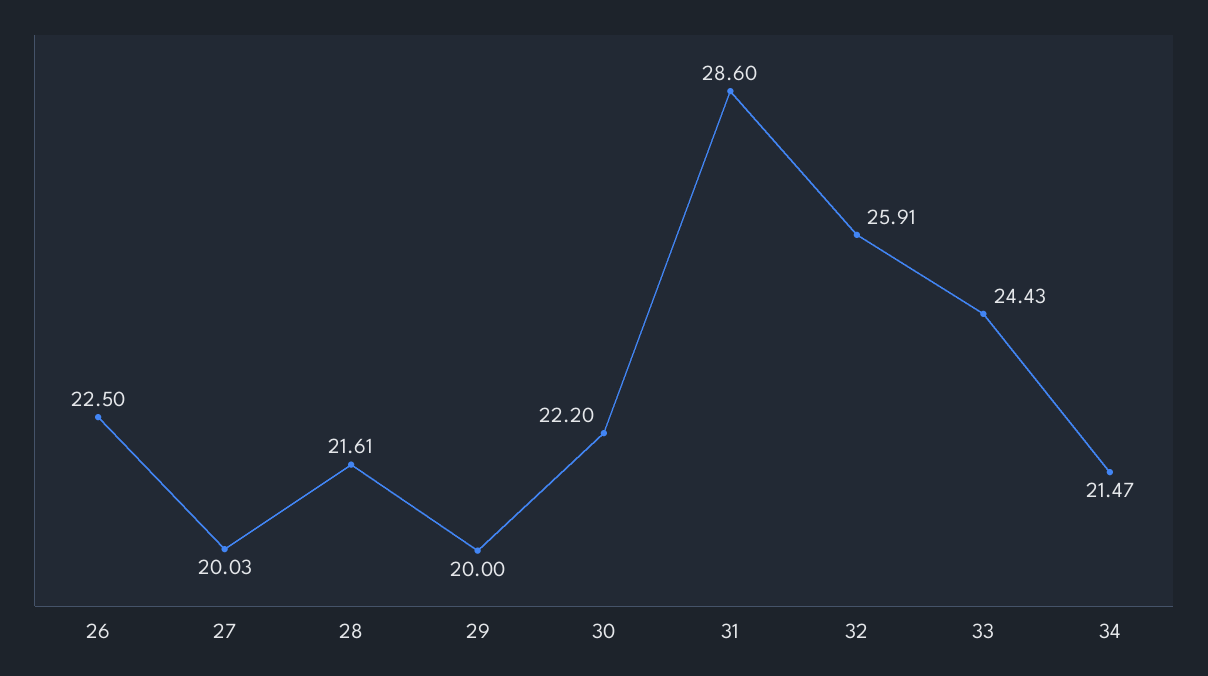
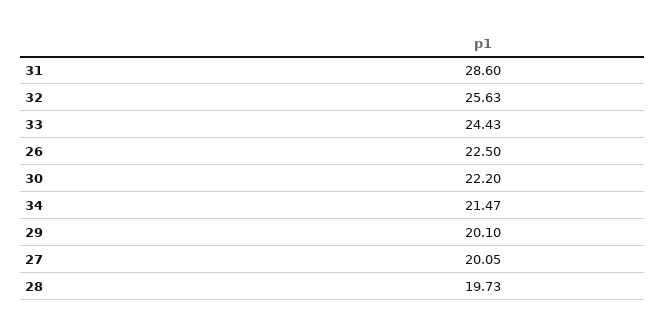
  {
    "26": 22.5,
-   "27": 20.03,
+   "27": 20.05,
-   "28": 21.61,
+   "28": 19.73,
-   "29": 20,
+   "29": 20.1,
    "30": 22.2,
    "31": 28.6,
-   "32": 25.91,
+   "32": 25.63,
    "33": 24.43,
    "34": 21.47
  }

